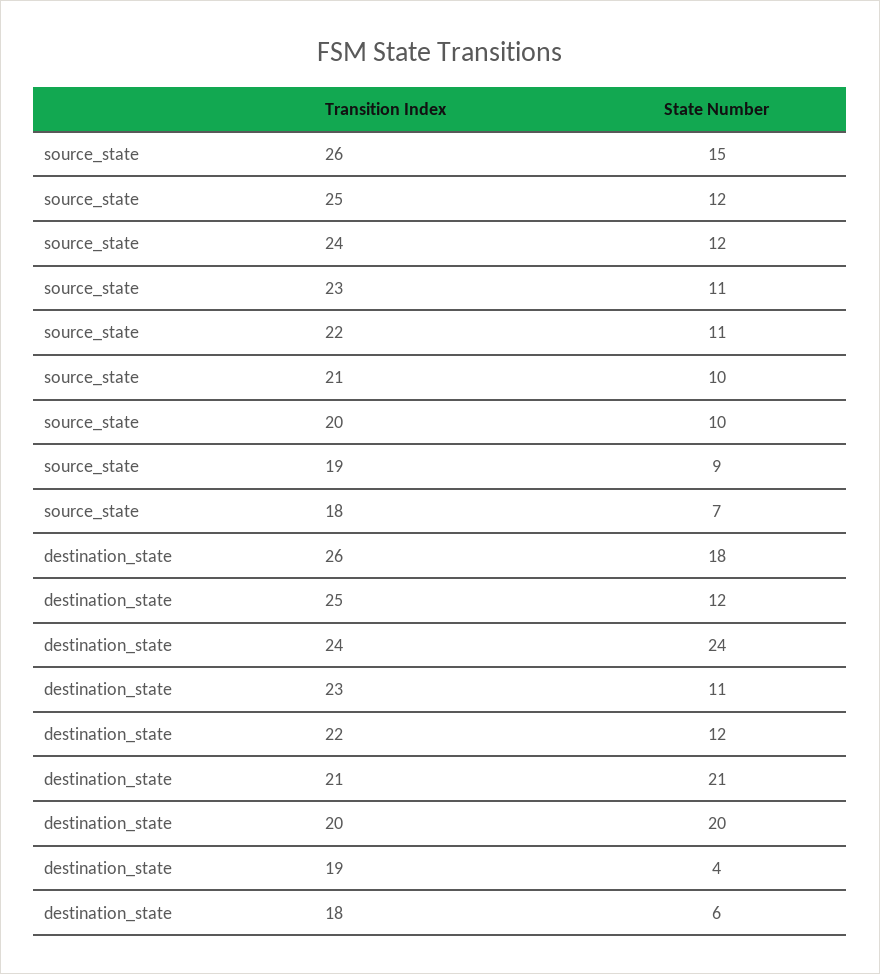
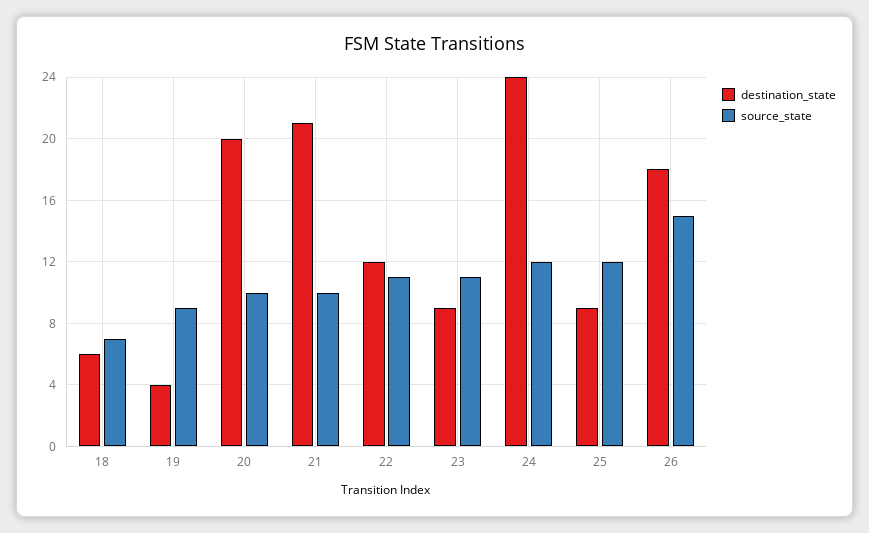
  {
    "source_state": {
      "26": 15,
      "25": 12,
      "24": 12,
      "23": 11,
      "22": 11,
      "21": 10,
      "20": 10,
      "19": 9,
      "18": 7
    },
    "destination_state": {
      "26": 18,
-     "25": 12,
+     "25": 9,
      "24": 24,
-     "23": 11,
+     "23": 9,
      "22": 12,
      "21": 21,
      "20": 20,
      "19": 4,
      "18": 6
    }
  }

